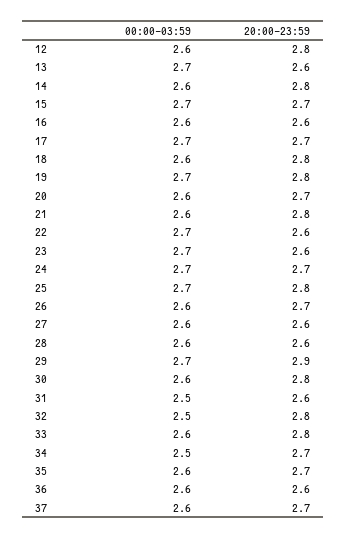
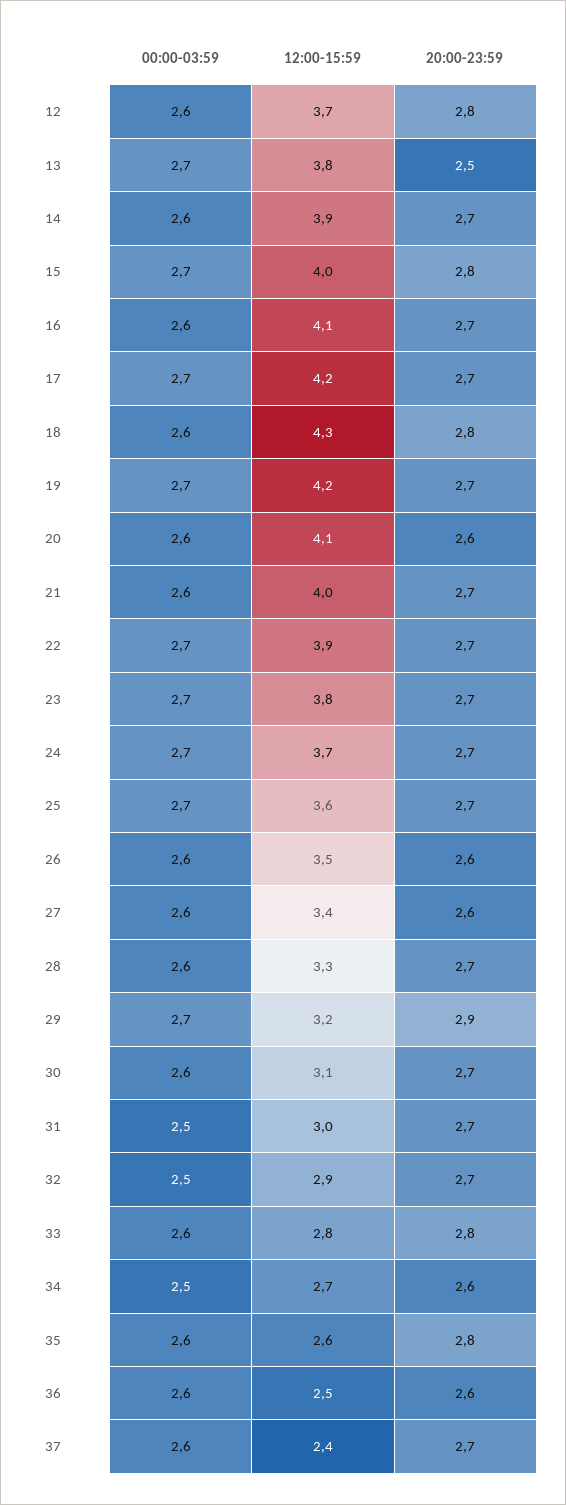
  {
    "00:00-03:59": {
      "12": 2.6,
      "13": 2.7,
      "14": 2.6,
      "15": 2.7,
      "16": 2.6,
      "17": 2.7,
      "18": 2.6,
      "19": 2.7,
      "20": 2.6,
      "21": 2.6,
      "22": 2.7,
      "23": 2.7,
      "24": 2.7,
      "25": 2.7,
      "26": 2.6,
      "27": 2.6,
      "28": 2.6,
      "29": 2.7,
      "30": 2.6,
      "31": 2.5,
      "32": 2.5,
      "33": 2.6,
      "34": 2.5,
      "35": 2.6,
      "36": 2.6,
      "37": 2.6
    },
    "20:00-23:59": {
      "12": 2.8,
-     "13": 2.6,
+     "13": 2.5,
-     "14": 2.8,
+     "14": 2.7,
-     "15": 2.7,
+     "15": 2.8,
-     "16": 2.6,
+     "16": 2.7,
      "17": 2.7,
      "18": 2.8,
-     "19": 2.8,
+     "19": 2.7,
-     "20": 2.7,
+     "20": 2.6,
-     "21": 2.8,
+     "21": 2.7,
-     "22": 2.6,
+     "22": 2.7,
-     "23": 2.6,
+     "23": 2.7,
      "24": 2.7,
-     "25": 2.8,
+     "25": 2.7,
-     "26": 2.7,
+     "26": 2.6,
      "27": 2.6,
-     "28": 2.6,
+     "28": 2.7,
      "29": 2.9,
-     "30": 2.8,
+     "30": 2.7,
-     "31": 2.6,
+     "31": 2.7,
-     "32": 2.8,
+     "32": 2.7,
      "33": 2.8,
-     "34": 2.7,
+     "34": 2.6,
-     "35": 2.7,
+     "35": 2.8,
      "36": 2.6,
      "37": 2.7
-   }
+   },
+   "12:00-15:59": {
+     "12": 3.7,
+     "13": 3.8,
+     "14": 3.9,
+     "15": 4,
+     "16": 4.1,
+     "17": 4.2,
+     "18": 4.3,
+     "19": 4.2,
+     "20": 4.1,
+     "21": 4,
+     "22": 3.9,
+     "23": 3.8,
+     "24": 3.7,
+     "25": 3.6,
+     "26": 3.5,
+     "27": 3.4,
+     "28": 3.3,
+     "29": 3.2,
+     "30": 3.1,
+     "31": 3,
+     "32": 2.9,
+     "33": 2.8,
+     "34": 2.7,
+     "35": 2.6,
+     "36": 2.5,
+     "37": 2.4
+   }
  }

